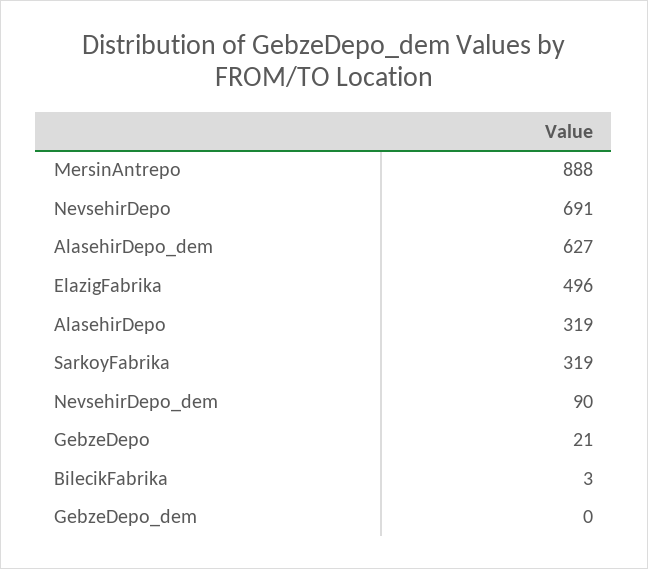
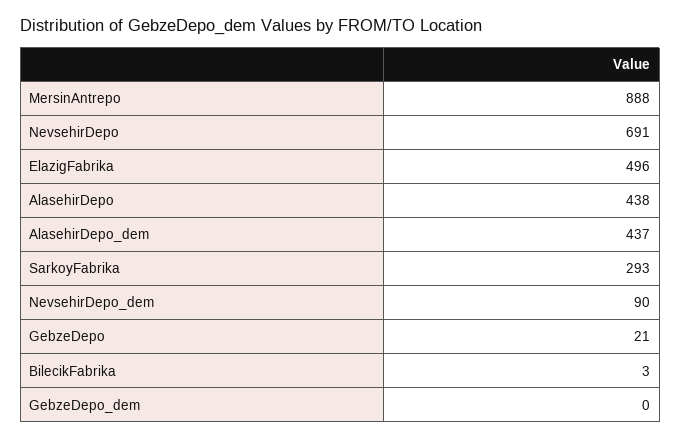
  {
    "MersinAntrepo": 888,
    "NevsehirDepo": 691,
-   "AlasehirDepo_dem": 627,
+   "AlasehirDepo_dem": 437,
    "ElazigFabrika": 496,
-   "AlasehirDepo": 319,
+   "AlasehirDepo": 438,
-   "SarkoyFabrika": 319,
+   "SarkoyFabrika": 293,
    "NevsehirDepo_dem": 90,
    "GebzeDepo": 21,
    "BilecikFabrika": 3,
    "GebzeDepo_dem": 0
  }

